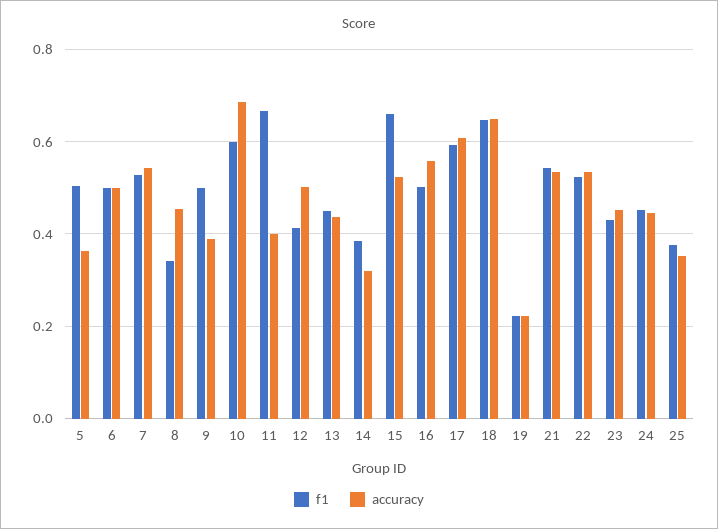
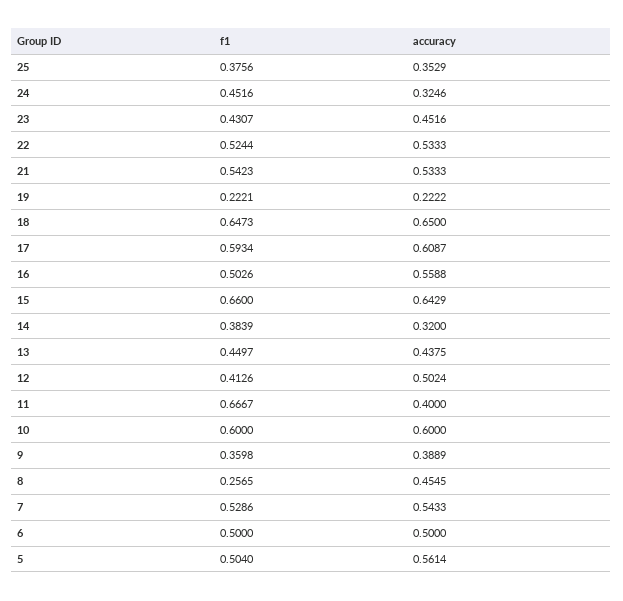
  {
    "f1": {
      "5": 0.504,
      "6": 0.5,
      "7": 0.5286,
-     "8": 0.34,
+     "8": 0.2565,
-     "9": 0.5,
+     "9": 0.3598,
      "10": 0.6,
      "11": 0.6667,
      "12": 0.4126,
      "13": 0.4497,
      "14": 0.3839,
      "15": 0.66,
      "16": 0.5026,
      "17": 0.5934,
      "18": 0.6473,
      "19": 0.2221,
      "21": 0.5423,
      "22": 0.5244,
      "23": 0.4307,
      "24": 0.4516,
      "25": 0.3756
    },
    "accuracy": {
-     "5": 0.36,
+     "5": 0.5614,
      "6": 0.5,
      "7": 0.5433,
      "8": 0.4545,
      "9": 0.3889,
-     "10": 0.68,
+     "10": 0.6,
      "11": 0.4,
      "12": 0.5024,
      "13": 0.4375,
      "14": 0.32,
-     "15": 0.52,
+     "15": 0.6429,
      "16": 0.5588,
      "17": 0.6087,
      "18": 0.65,
      "19": 0.2222,
      "21": 0.5333,
      "22": 0.5333,
      "23": 0.4516,
-     "24": 0.44,
+     "24": 0.3246,
      "25": 0.3529
    }
  }

